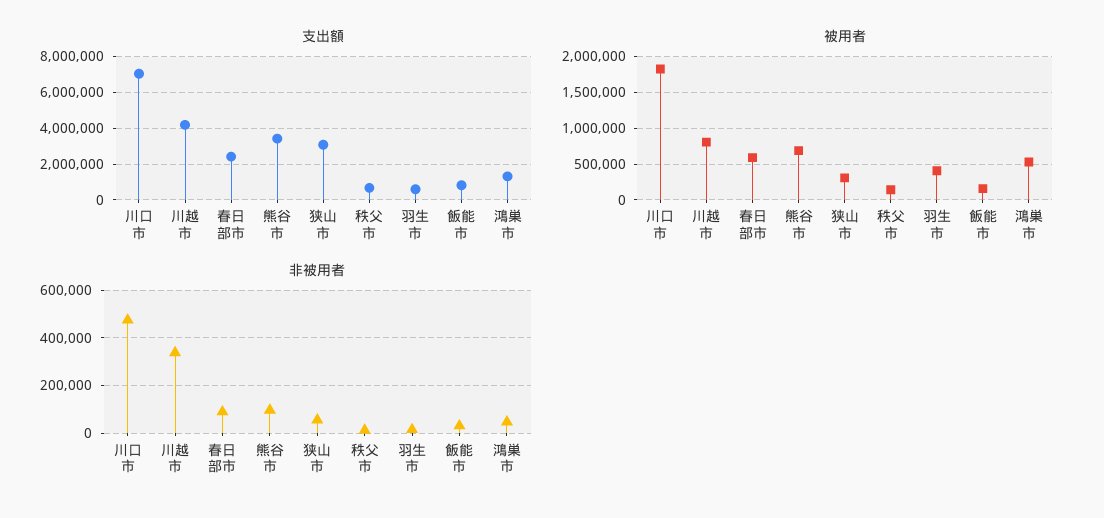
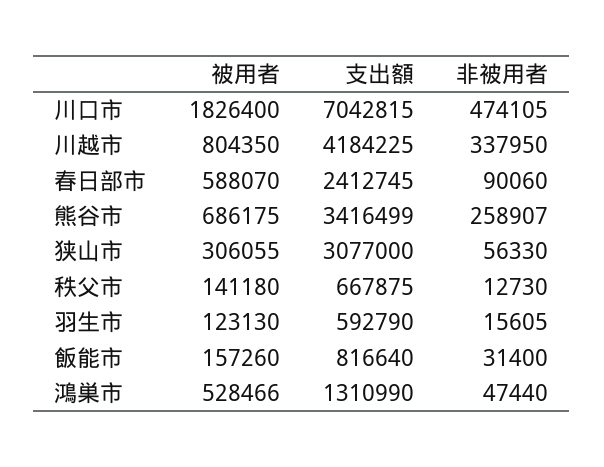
  {
    "支出額": {
      "川口市": 7042815,
      "川越市": 4184225,
      "春日部市": 2412745,
      "熊谷市": 3416499,
      "狭山市": 3077000,
      "秩父市": 667875,
      "羽生市": 592790,
      "飯能市": 816640,
      "鴻巣市": 1310990
    },
    "被用者": {
      "川口市": 1826400,
      "川越市": 804350,
      "春日部市": 588070,
      "熊谷市": 686175,
      "狭山市": 306055,
      "秩父市": 141180,
-     "羽生市": 400000,
+     "羽生市": 123130,
      "飯能市": 157260,
      "鴻巣市": 528466
    },
    "非被用者": {
      "川口市": 474105,
      "川越市": 337950,
      "春日部市": 90060,
-     "熊谷市": 100000,
+     "熊谷市": 258907,
      "狭山市": 56330,
      "秩父市": 12730,
      "羽生市": 15605,
      "飯能市": 31400,
      "鴻巣市": 47440
    }
  }

